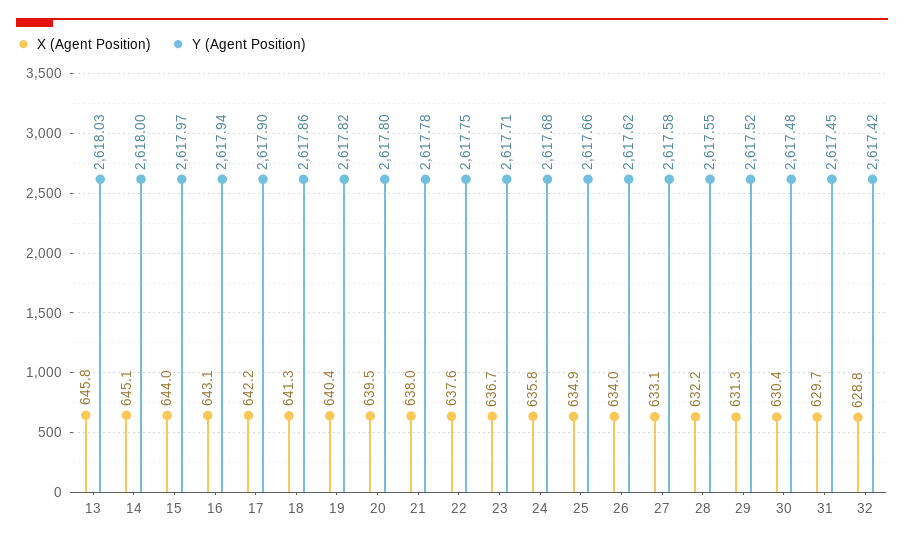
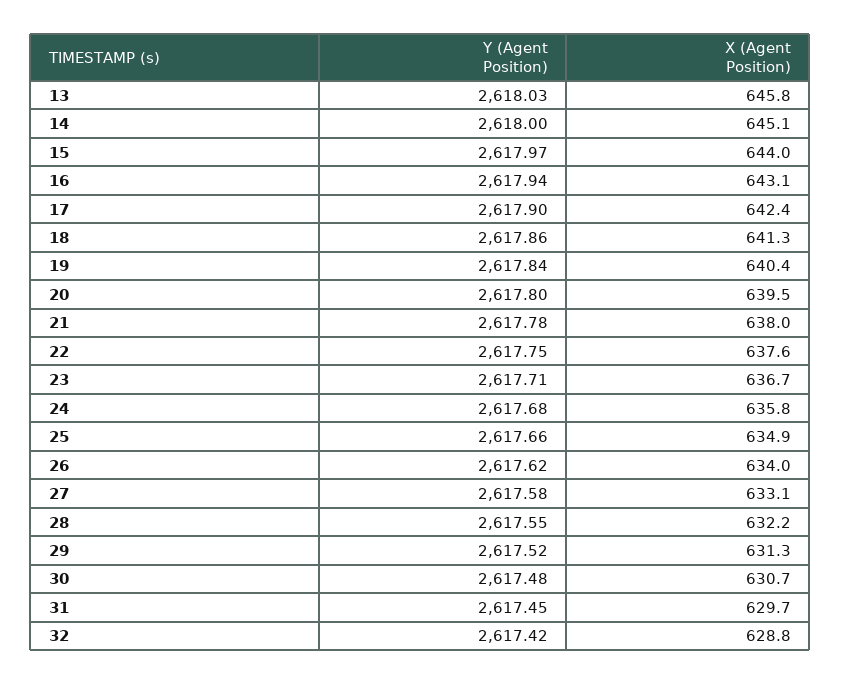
  {
    "X (Agent Position)": {
      "13": 645.8,
      "14": 645.1,
      "15": 644,
      "16": 643.1,
-     "17": 642.2,
+     "17": 642.4,
      "18": 641.3,
      "19": 640.4,
      "20": 639.5,
      "21": 638,
      "22": 637.6,
      "23": 636.7,
      "24": 635.8,
      "25": 634.9,
      "26": 634,
      "27": 633.1,
      "28": 632.2,
      "29": 631.3,
-     "30": 630.4,
+     "30": 630.7,
      "31": 629.7,
      "32": 628.8
    },
    "Y (Agent Position)": {
      "13": 2618.03,
      "14": 2618,
      "15": 2617.97,
      "16": 2617.94,
      "17": 2617.9,
      "18": 2617.86,
-     "19": 2617.82,
+     "19": 2617.84,
      "20": 2617.8,
      "21": 2617.78,
      "22": 2617.75,
      "23": 2617.71,
      "24": 2617.68,
      "25": 2617.66,
      "26": 2617.62,
      "27": 2617.58,
      "28": 2617.55,
      "29": 2617.52,
      "30": 2617.48,
      "31": 2617.45,
      "32": 2617.42
    }
  }

